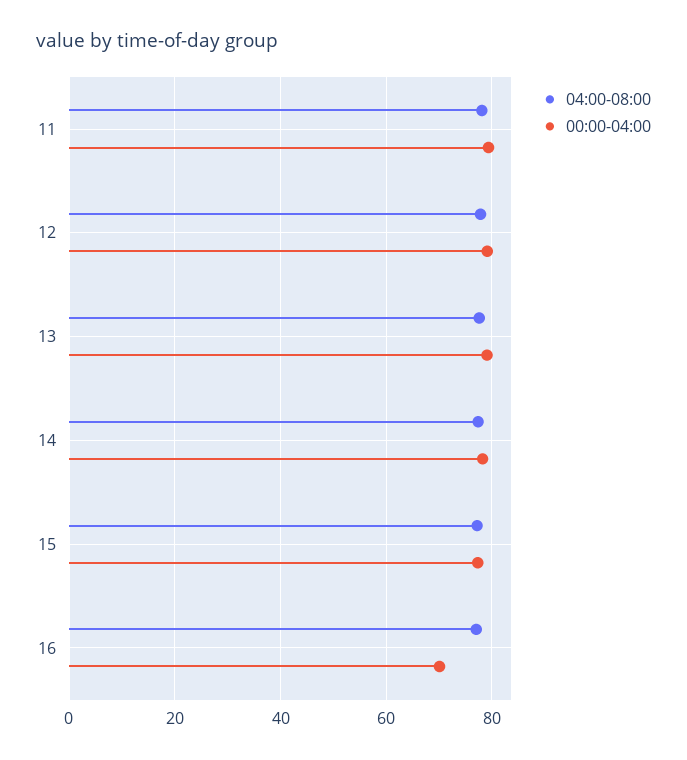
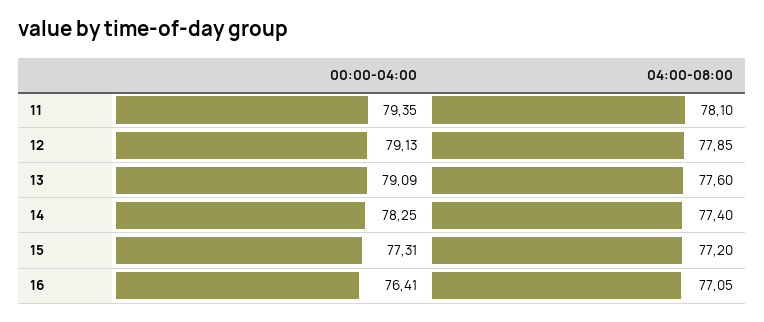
  {
    "04:00-08:00": {
      "11": 78.1,
      "12": 77.85,
      "13": 77.6,
      "14": 77.4,
      "15": 77.2,
      "16": 77.05
    },
    "00:00-04:00": {
      "11": 79.35,
      "12": 79.13,
      "13": 79.09,
      "14": 78.25,
      "15": 77.31,
-     "16": 70
+     "16": 76.41
    }
  }

